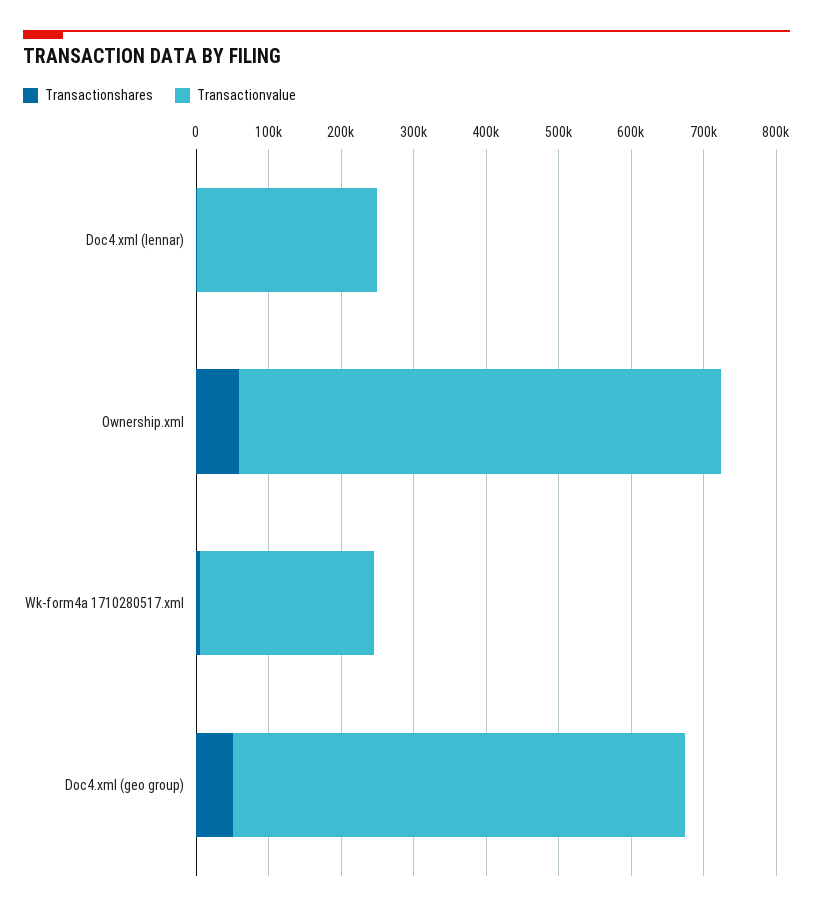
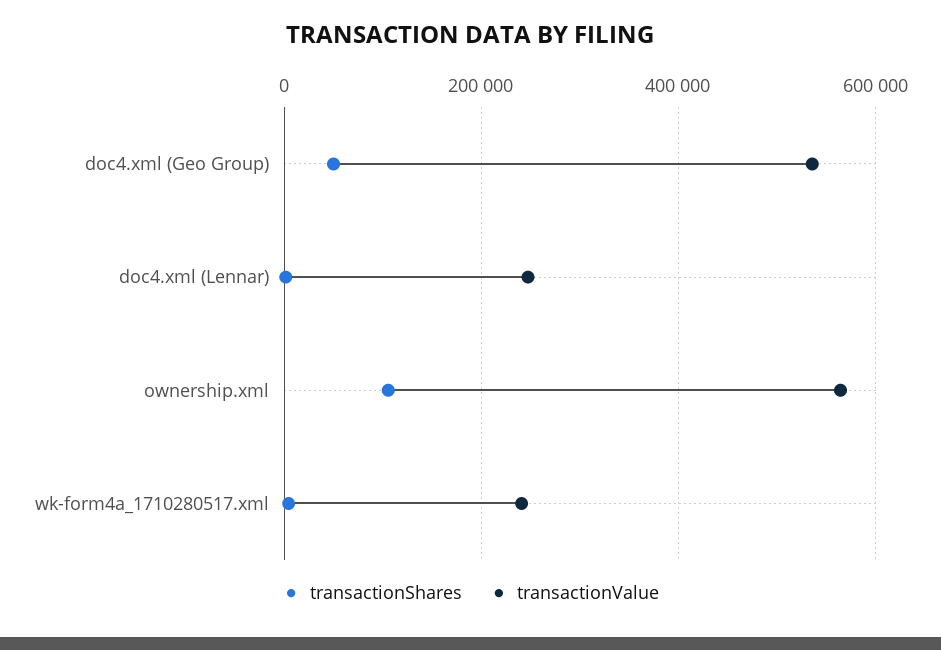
  {
    "Transactionshares": {
      "Doc4.xml (lennar)": 0,
-     "Ownership.xml": 60000,
+     "Ownership.xml": 100000,
      "Wk-form4a 1710280517.xml": 0,
      "Doc4.xml (geo group)": 60000
    },
    "Transactionvalue": {
      "Doc4.xml (lennar)": 240000,
-     "Ownership.xml": 660000,
+     "Ownership.xml": 560000,
      "Wk-form4a 1710280517.xml": 240000,
-     "Doc4.xml (geo group)": 620000
+     "Doc4.xml (geo group)": 540000
    }
  }

